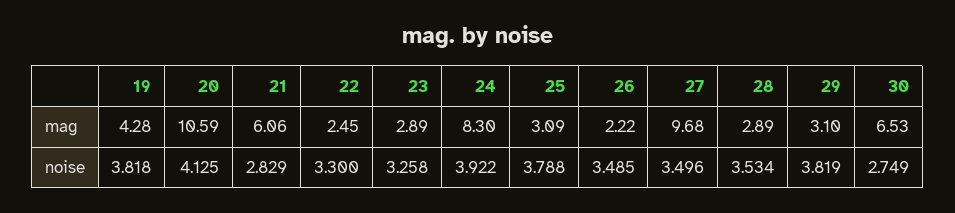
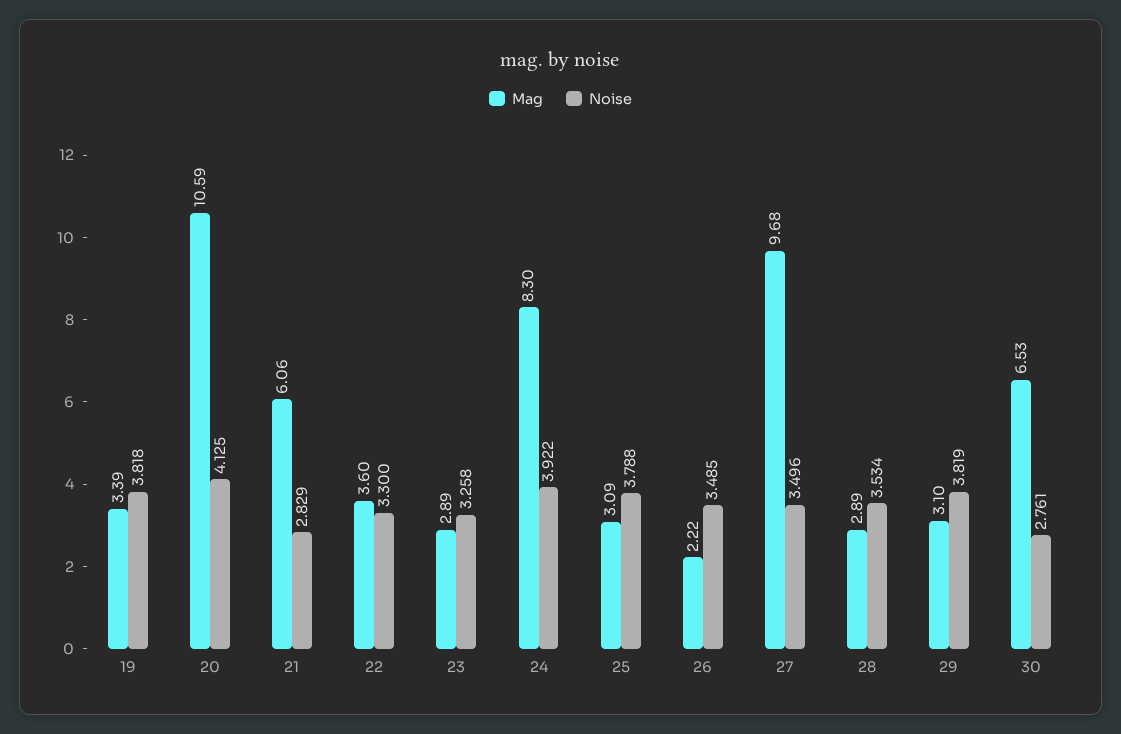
  {
    "mag": {
-     "19": 4.28,
+     "19": 3.39,
      "20": 10.59,
      "21": 6.06,
-     "22": 2.45,
+     "22": 3.6,
      "23": 2.89,
      "24": 8.3,
      "25": 3.09,
      "26": 2.22,
      "27": 9.68,
      "28": 2.89,
      "29": 3.1,
      "30": 6.53
    },
    "noise": {
      "19": 3.818,
      "20": 4.125,
      "21": 2.829,
      "22": 3.3,
      "23": 3.258,
      "24": 3.922,
      "25": 3.788,
      "26": 3.485,
      "27": 3.496,
      "28": 3.534,
      "29": 3.819,
-     "30": 2.749
+     "30": 2.761
    }
  }

